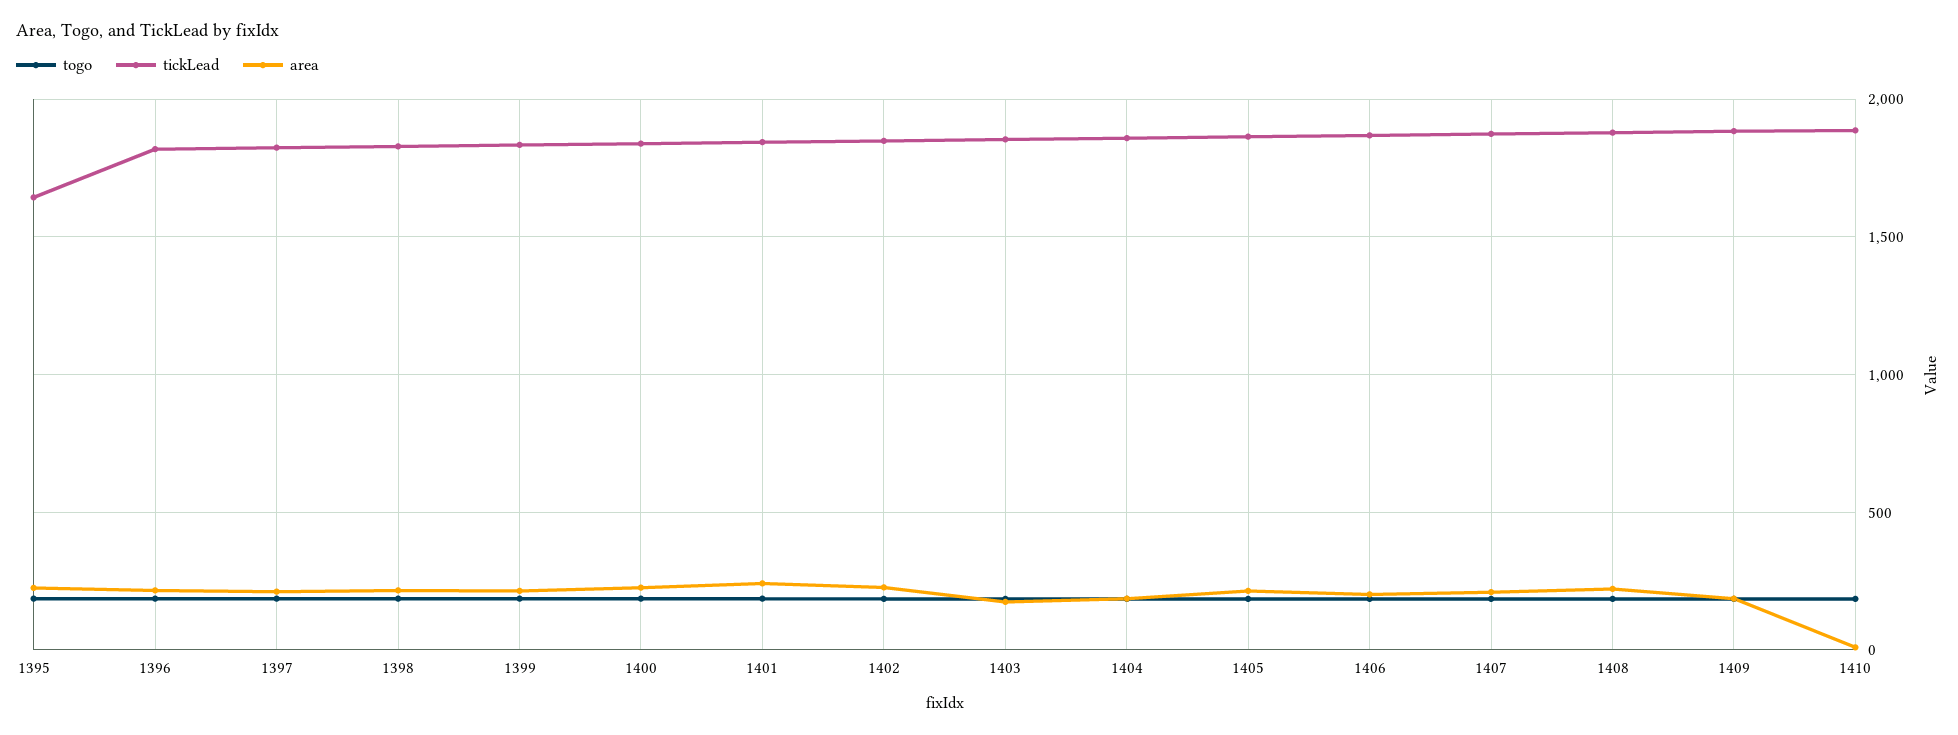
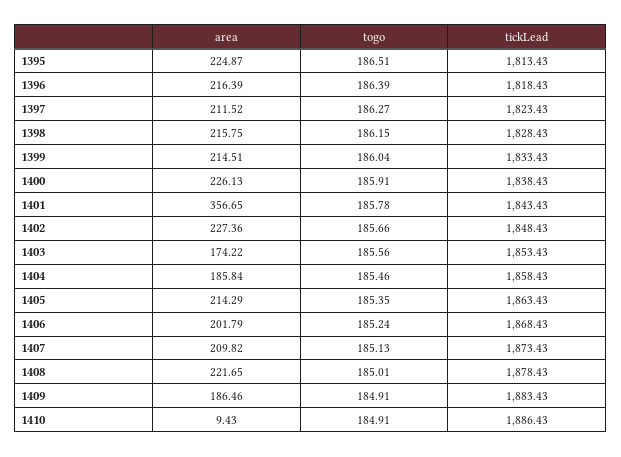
  {
    "togo": {
      "1395": 186.51,
      "1396": 186.39,
      "1397": 186.27,
      "1398": 186.15,
      "1399": 186.04,
      "1400": 185.91,
      "1401": 185.78,
      "1402": 185.66,
      "1403": 185.56,
      "1404": 185.46,
      "1405": 185.35,
      "1406": 185.24,
      "1407": 185.13,
      "1408": 185.01,
      "1409": 184.91,
      "1410": 184.91
    },
    "tickLead": {
-     "1395": 1650,
+     "1395": 1813.43,
      "1396": 1818.43,
      "1397": 1823.43,
      "1398": 1828.43,
      "1399": 1833.43,
      "1400": 1838.43,
      "1401": 1843.43,
      "1402": 1848.43,
      "1403": 1853.43,
      "1404": 1858.43,
      "1405": 1863.43,
      "1406": 1868.43,
      "1407": 1873.43,
      "1408": 1878.43,
      "1409": 1883.43,
      "1410": 1886.43
    },
    "area": {
      "1395": 224.87,
      "1396": 216.39,
      "1397": 211.52,
      "1398": 215.75,
      "1399": 214.51,
      "1400": 226.13,
-     "1401": 250,
+     "1401": 356.65,
      "1402": 227.36,
      "1403": 174.22,
      "1404": 185.84,
      "1405": 214.29,
      "1406": 201.79,
      "1407": 209.82,
      "1408": 221.65,
      "1409": 186.46,
      "1410": 9.43
    }
  }

